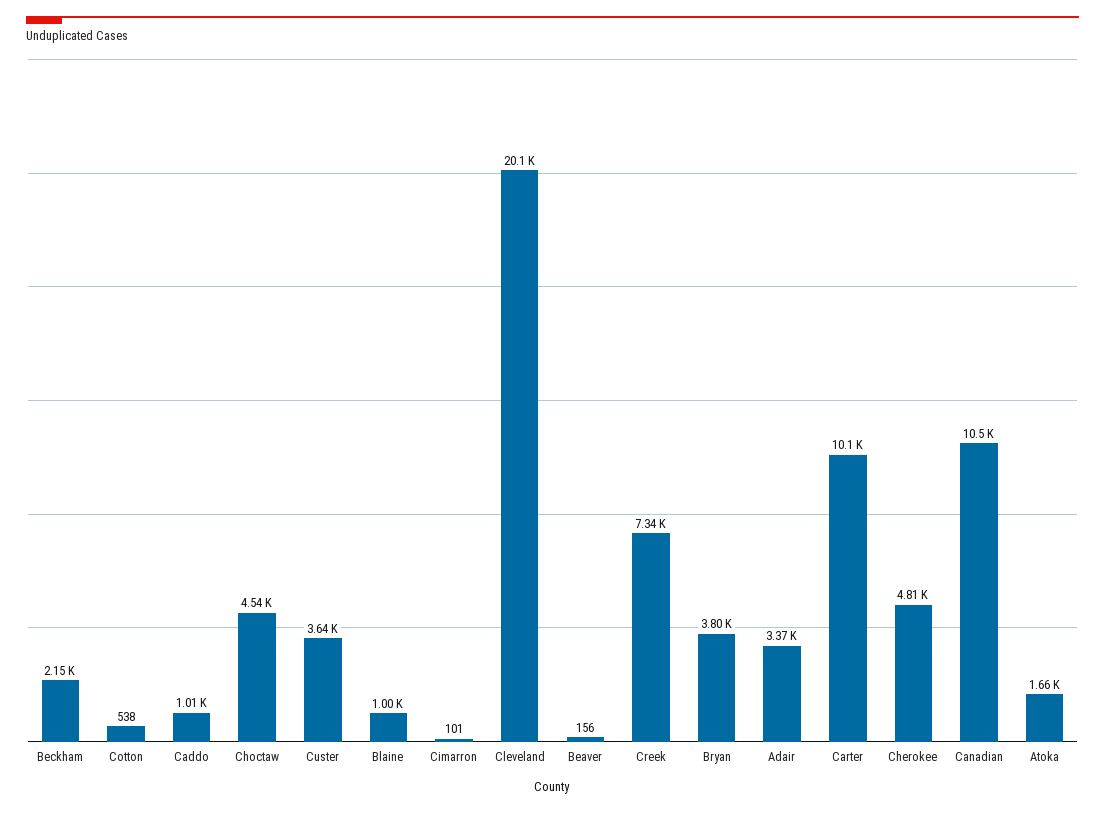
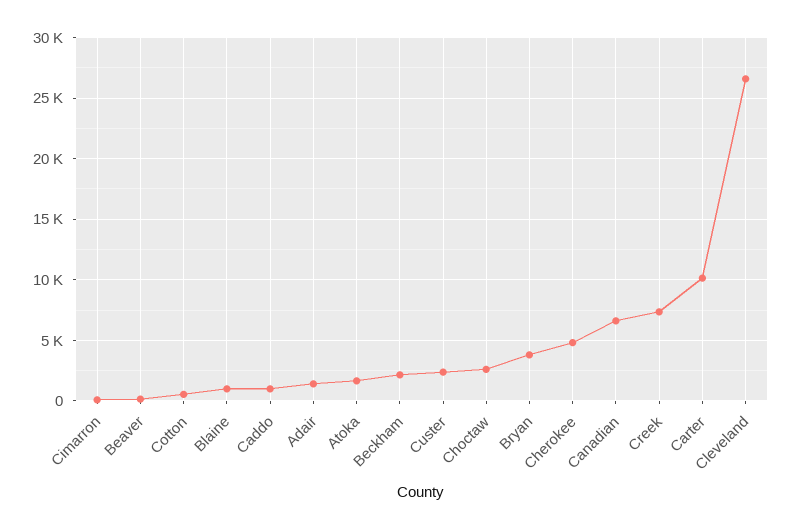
  {
    "Beckham": 2150,
    "Cotton": 538,
    "Caddo": 1010,
-   "Choctaw": 4540,
+   "Choctaw": 2500,
-   "Custer": 3640,
+   "Custer": 2500,
    "Blaine": 1000,
    "Cimarron": 101,
-   "Cleveland": 20100,
+   "Cleveland": 26500,
    "Beaver": 156,
    "Creek": 7340,
    "Bryan": 3800,
-   "Adair": 3370,
+   "Adair": 1500,
    "Carter": 10100,
    "Cherokee": 4810,
-   "Canadian": 10500,
+   "Canadian": 6500,
    "Atoka": 1660
  }

